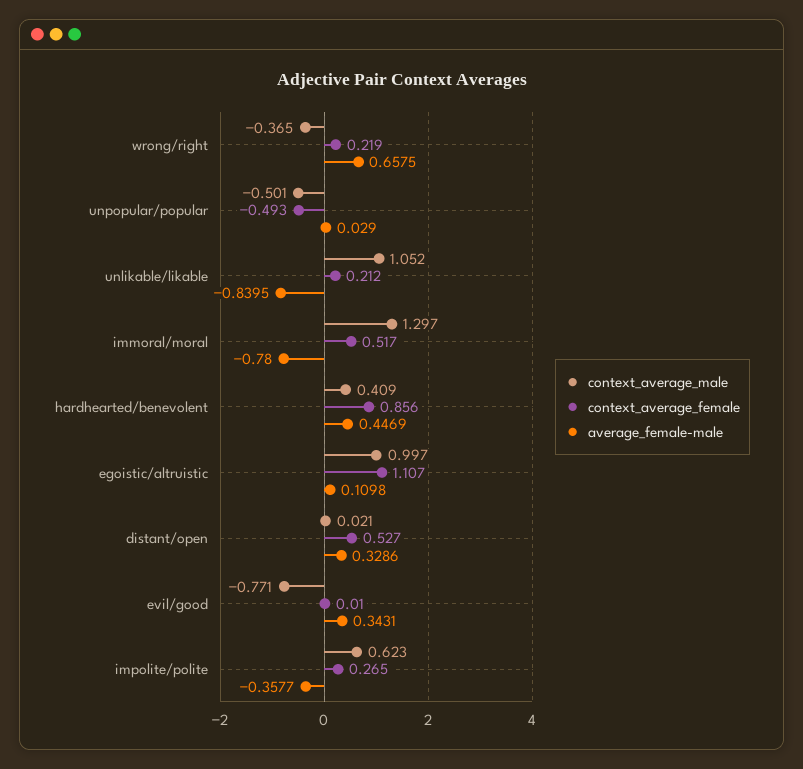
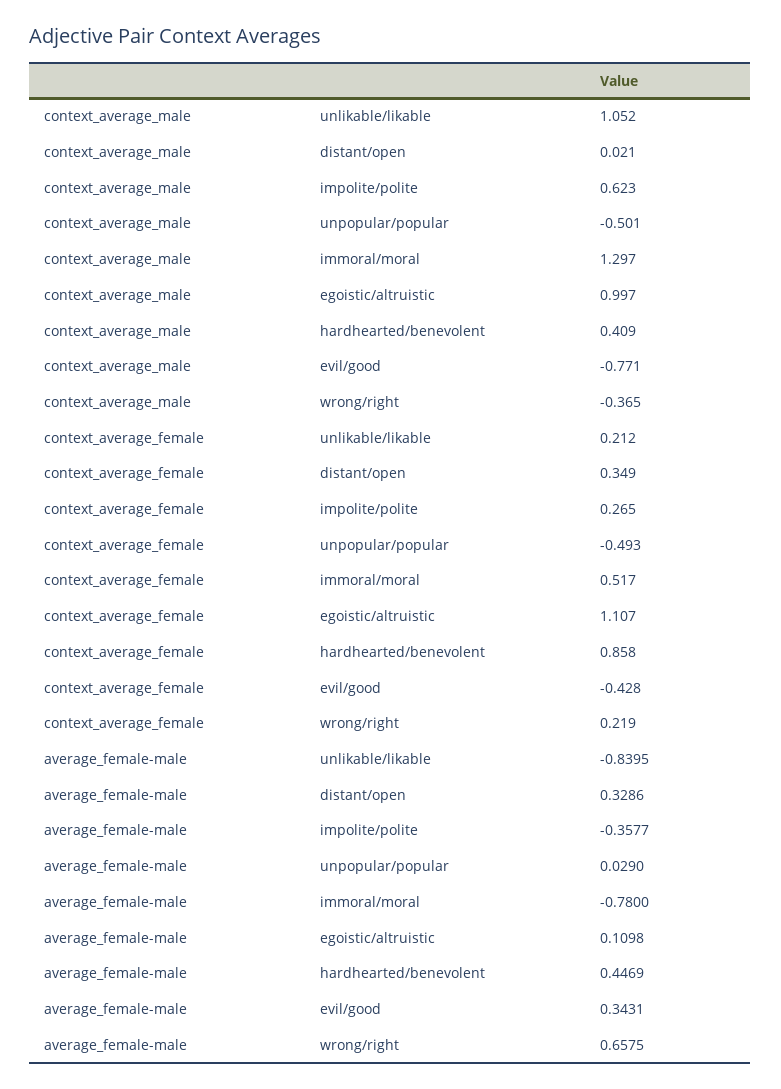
  {
    "context_average_male": {
      "wrong/right": -0.365,
      "unpopular/popular": -0.501,
      "unlikable/likable": 1.052,
      "immoral/moral": 1.297,
      "hardhearted/benevolent": 0.409,
      "egoistic/altruistic": 0.997,
      "distant/open": 0.021,
      "evil/good": -0.771,
      "impolite/polite": 0.623
    },
    "context_average_female": {
      "wrong/right": 0.219,
      "unpopular/popular": -0.493,
      "unlikable/likable": 0.212,
      "immoral/moral": 0.517,
-     "hardhearted/benevolent": 0.856,
+     "hardhearted/benevolent": 0.858,
      "egoistic/altruistic": 1.107,
-     "distant/open": 0.527,
+     "distant/open": 0.349,
-     "evil/good": 0.01,
+     "evil/good": -0.428,
      "impolite/polite": 0.265
    },
    "average_female-male": {
      "wrong/right": 0.6575,
      "unpopular/popular": 0.029,
      "unlikable/likable": -0.8395,
      "immoral/moral": -0.78,
      "hardhearted/benevolent": 0.4469,
      "egoistic/altruistic": 0.1098,
      "distant/open": 0.3286,
      "evil/good": 0.3431,
      "impolite/polite": -0.3577
    }
  }

